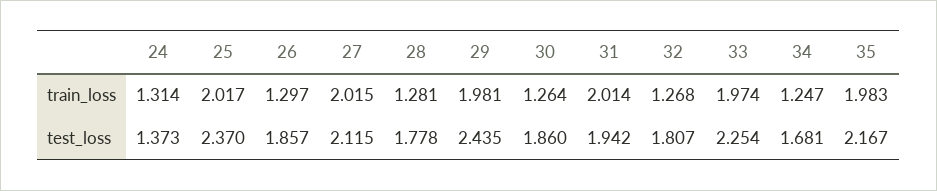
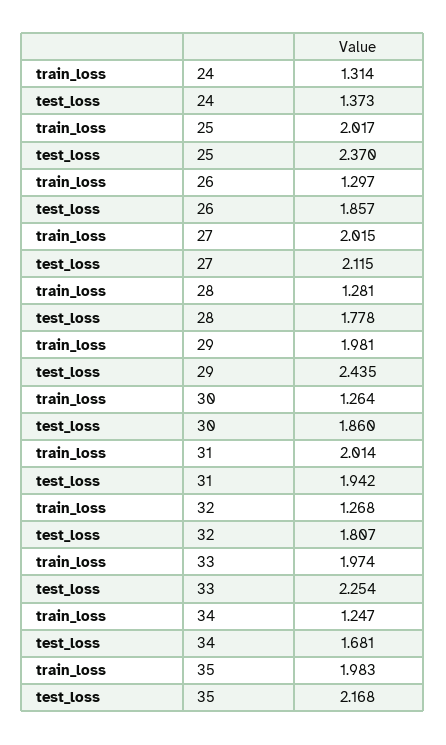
  {
    "24": {
      "train_loss": 1.314,
      "test_loss": 1.373
    },
    "25": {
      "train_loss": 2.017,
      "test_loss": 2.37
    },
    "26": {
      "train_loss": 1.297,
      "test_loss": 1.857
    },
    "27": {
      "train_loss": 2.015,
      "test_loss": 2.115
    },
    "28": {
      "train_loss": 1.281,
      "test_loss": 1.778
    },
    "29": {
      "train_loss": 1.981,
      "test_loss": 2.435
    },
    "30": {
      "train_loss": 1.264,
      "test_loss": 1.86
    },
    "31": {
      "train_loss": 2.014,
      "test_loss": 1.942
    },
    "32": {
      "train_loss": 1.268,
      "test_loss": 1.807
    },
    "33": {
      "train_loss": 1.974,
      "test_loss": 2.254
    },
    "34": {
      "train_loss": 1.247,
      "test_loss": 1.681
    },
    "35": {
      "train_loss": 1.983,
-     "test_loss": 2.167
+     "test_loss": 2.168
    }
  }

